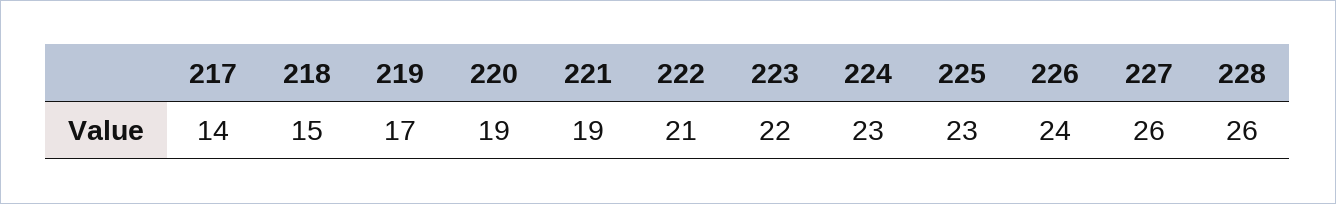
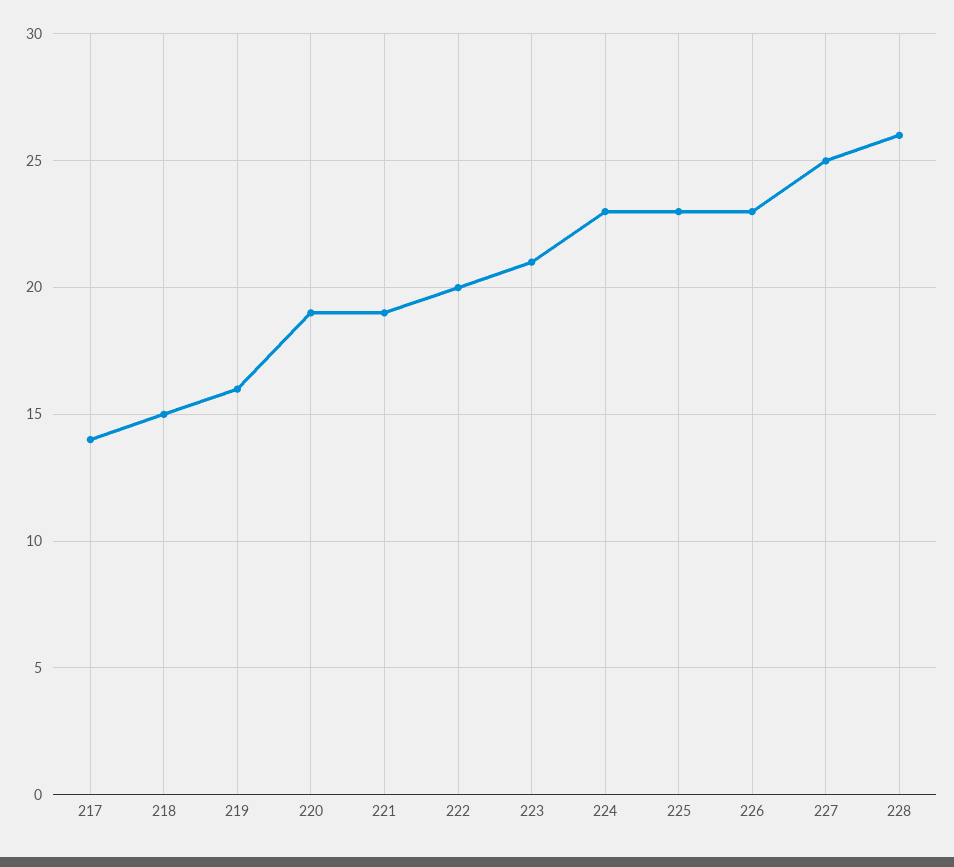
  {
    "217": 14,
    "218": 15,
-   "219": 17,
+   "219": 16,
    "220": 19,
    "221": 19,
-   "222": 21,
+   "222": 20,
-   "223": 22,
+   "223": 21,
    "224": 23,
    "225": 23,
-   "226": 24,
+   "226": 23,
-   "227": 26,
+   "227": 25,
    "228": 26
  }

